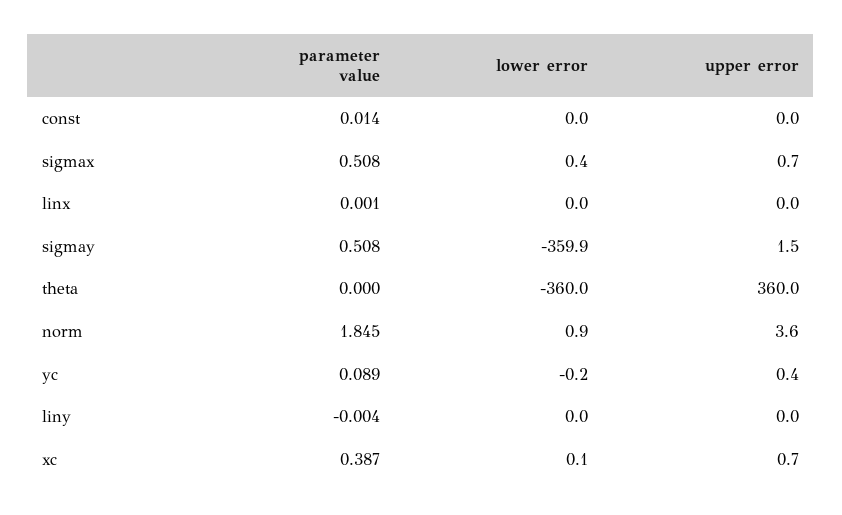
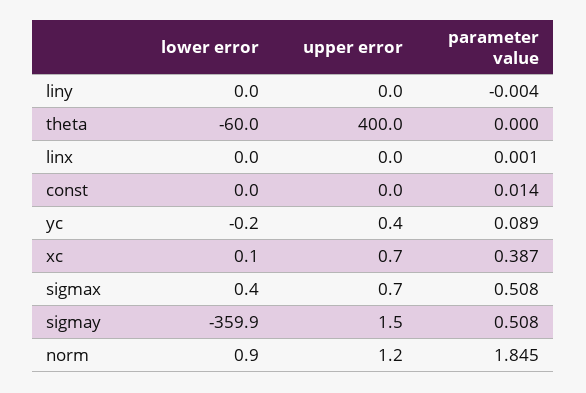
  {
    "parameter value": {
      "const": 0.014,
      "sigmax": 0.508,
      "linx": 0.001,
      "sigmay": 0.508,
      "theta": 0,
      "norm": 1.845,
      "yc": 0.089,
      "liny": -0.004,
      "xc": 0.387
    },
    "lower error": {
      "const": 0,
      "sigmax": 0.4,
      "linx": 0,
      "sigmay": -359.9,
-     "theta": -360,
+     "theta": -60,
      "norm": 0.9,
      "yc": -0.2,
      "liny": 0,
      "xc": 0.1
    },
    "upper error": {
      "const": 0,
      "sigmax": 0.7,
      "linx": 0,
      "sigmay": 1.5,
-     "theta": 360,
+     "theta": 400,
-     "norm": 3.6,
+     "norm": 1.2,
      "yc": 0.4,
      "liny": 0,
      "xc": 0.7
    }
  }

